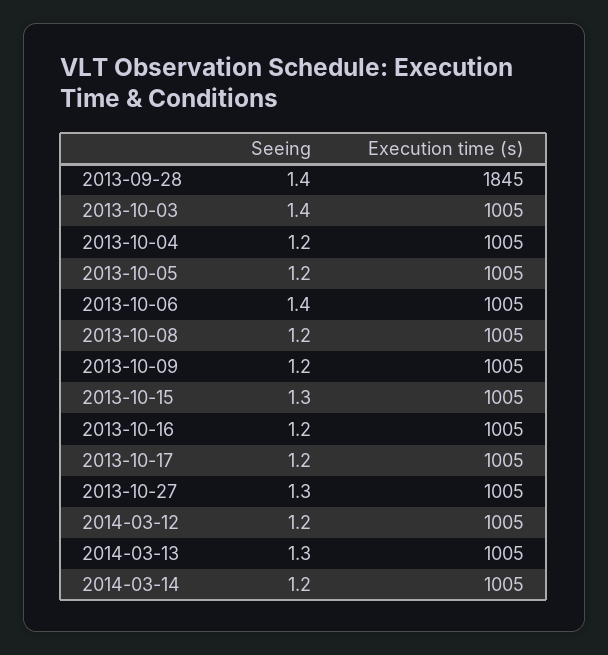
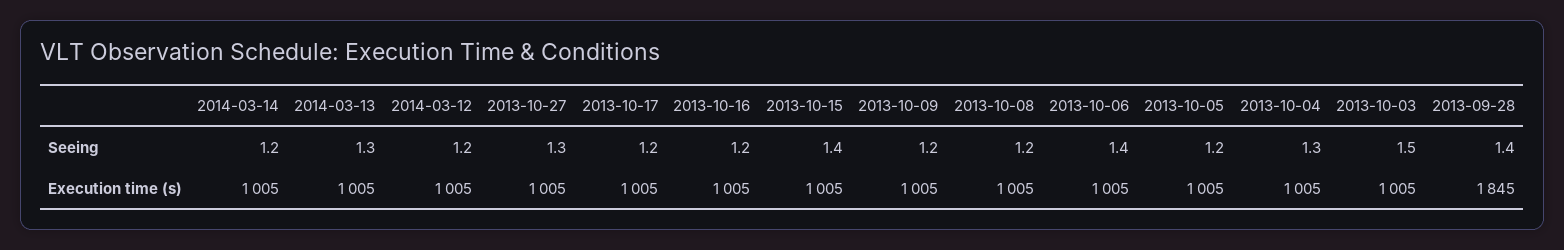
  {
    "Seeing": {
      "2013-09-28": 1.4,
-     "2013-10-03": 1.4,
+     "2013-10-03": 1.5,
-     "2013-10-04": 1.2,
+     "2013-10-04": 1.3,
      "2013-10-05": 1.2,
      "2013-10-06": 1.4,
      "2013-10-08": 1.2,
      "2013-10-09": 1.2,
-     "2013-10-15": 1.3,
+     "2013-10-15": 1.4,
      "2013-10-16": 1.2,
      "2013-10-17": 1.2,
      "2013-10-27": 1.3,
      "2014-03-12": 1.2,
      "2014-03-13": 1.3,
      "2014-03-14": 1.2
    },
    "Execution time (s)": {
      "2013-09-28": 1845,
      "2013-10-03": 1005,
      "2013-10-04": 1005,
      "2013-10-05": 1005,
      "2013-10-06": 1005,
      "2013-10-08": 1005,
      "2013-10-09": 1005,
      "2013-10-15": 1005,
      "2013-10-16": 1005,
      "2013-10-17": 1005,
      "2013-10-27": 1005,
      "2014-03-12": 1005,
      "2014-03-13": 1005,
      "2014-03-14": 1005
    }
  }

